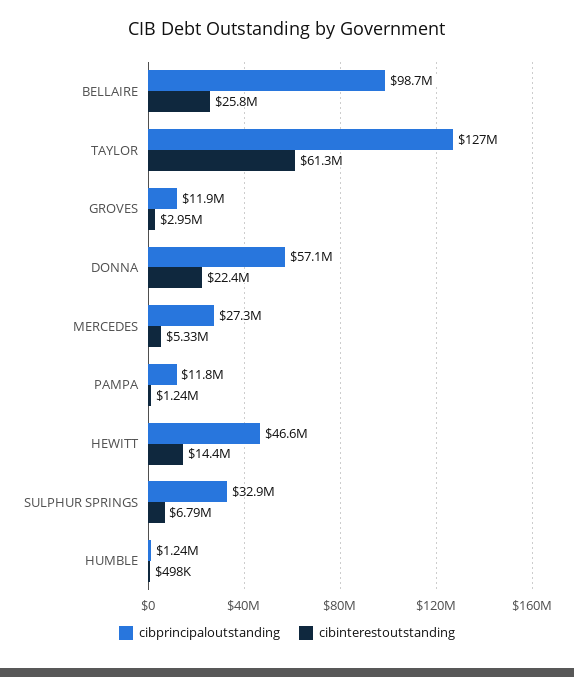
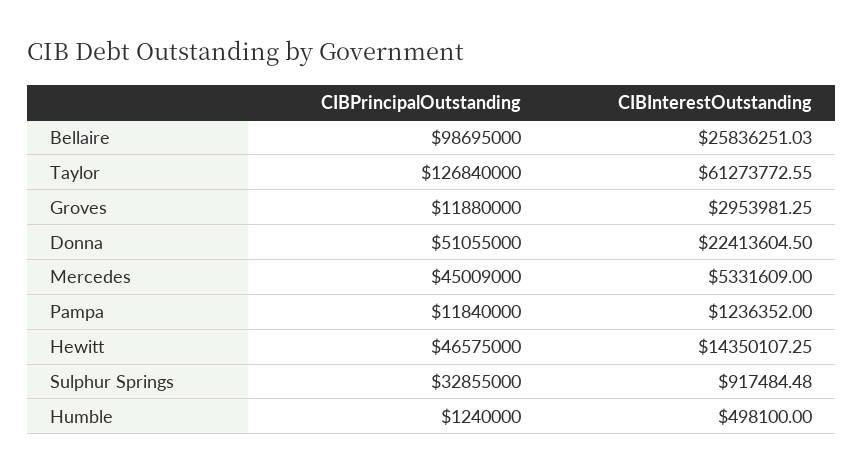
  {
    "cibprincipaloutstanding": {
      "BELLAIRE": 98695000,
      "TAYLOR": 126840000,
      "GROVES": 11880000,
-     "DONNA": 57100000,
+     "DONNA": 51055000,
-     "MERCEDES": 27300000,
+     "MERCEDES": 45009000,
      "PAMPA": 11840000,
      "HEWITT": 46575000,
      "SULPHUR SPRINGS": 32855000,
      "HUMBLE": 1240000
    },
    "cibinterestoutstanding": {
      "BELLAIRE": 25836251.03,
      "TAYLOR": 61273772.55,
      "GROVES": 2953981.25,
      "DONNA": 22413604.5,
      "MERCEDES": 5331609,
      "PAMPA": 1236352,
      "HEWITT": 14350107.25,
-     "SULPHUR SPRINGS": 6790000,
+     "SULPHUR SPRINGS": 917484.48,
      "HUMBLE": 498100
    }
  }

